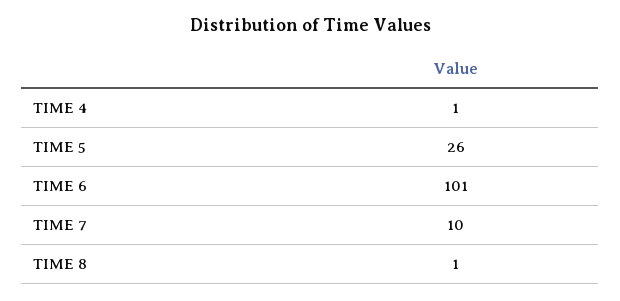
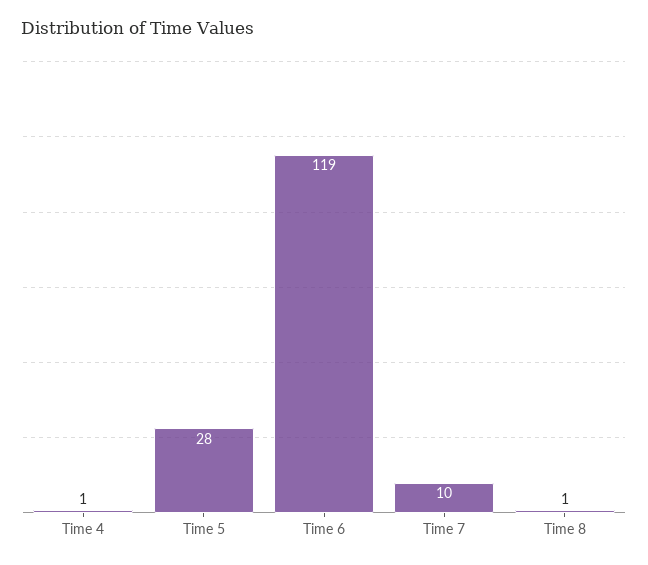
  {
    "TIME 4": 1,
-   "TIME 5": 26,
+   "TIME 5": 28,
-   "TIME 6": 101,
+   "TIME 6": 119,
    "TIME 7": 10,
    "TIME 8": 1
  }

